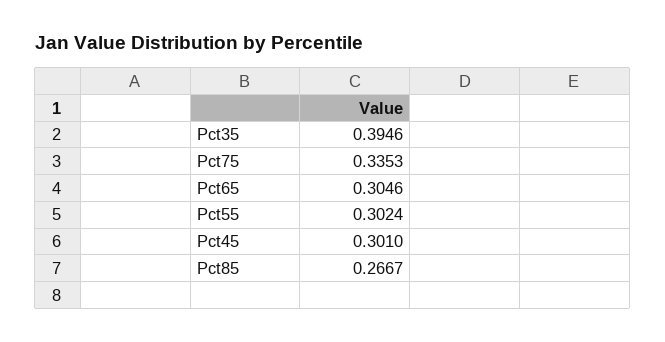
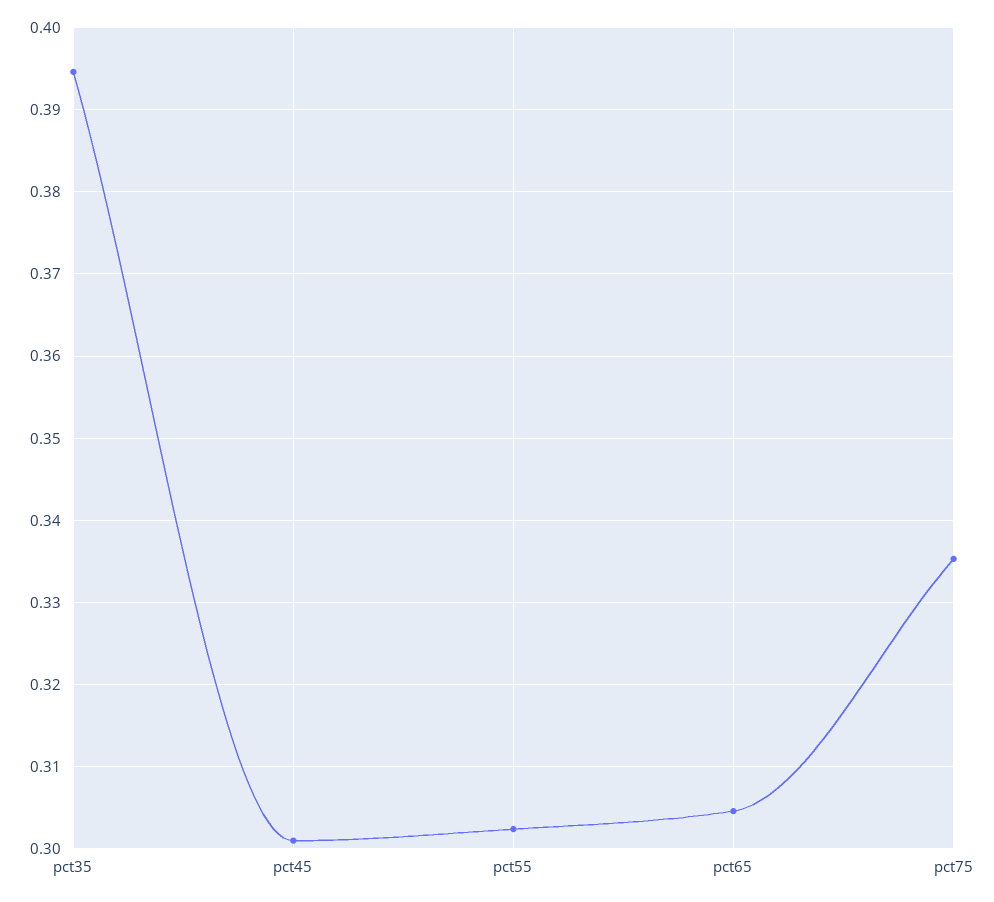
  {
    "Pct35": 0.3946,
    "Pct75": 0.3353,
    "Pct65": 0.3046,
    "Pct55": 0.3024,
-   "Pct45": 0.301,
+   "Pct45": 0.301
-   "Pct85": 0.2667
  }

